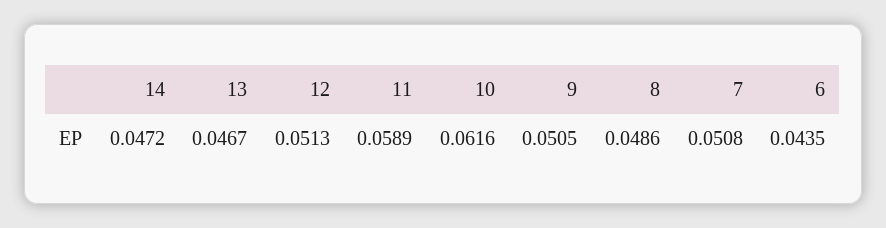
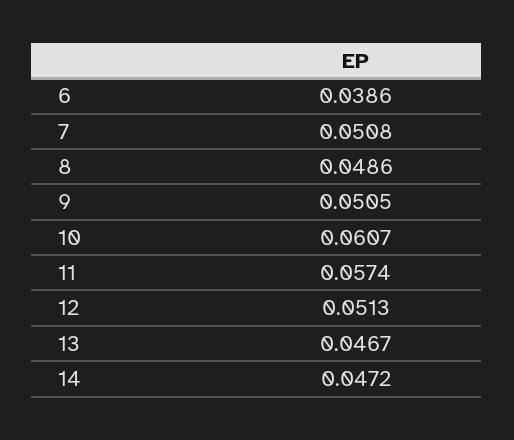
  {
    "14": 0.0472,
    "13": 0.0467,
    "12": 0.0513,
-   "11": 0.0589,
+   "11": 0.0574,
-   "10": 0.0616,
+   "10": 0.0607,
    "9": 0.0505,
    "8": 0.0486,
    "7": 0.0508,
-   "6": 0.0435
+   "6": 0.0386
  }

